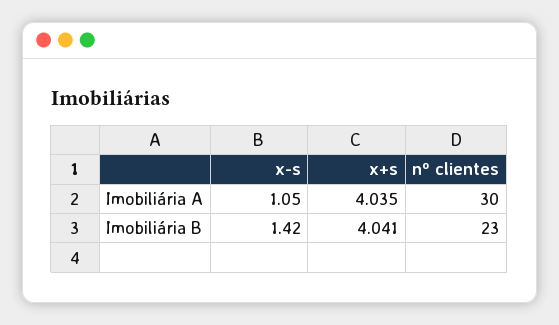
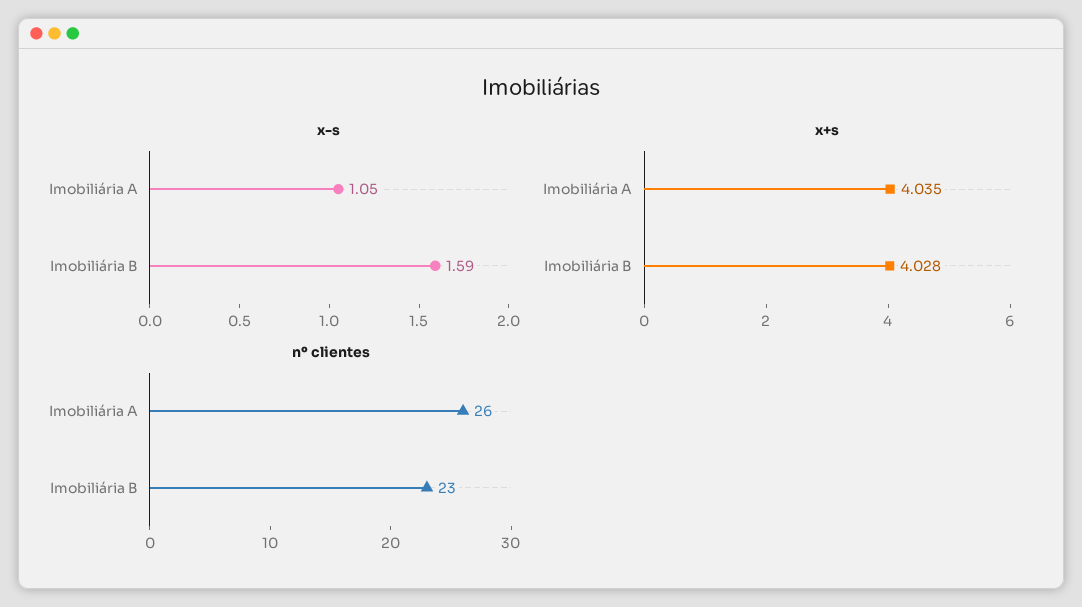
  {
    "x-s": {
      "Imobiliária A": 1.05,
-     "Imobiliária B": 1.42
+     "Imobiliária B": 1.59
    },
    "x+s": {
      "Imobiliária A": 4.035,
-     "Imobiliária B": 4.041
+     "Imobiliária B": 4.028
    },
    "nº clientes": {
-     "Imobiliária A": 30,
+     "Imobiliária A": 26,
      "Imobiliária B": 23
    }
  }

